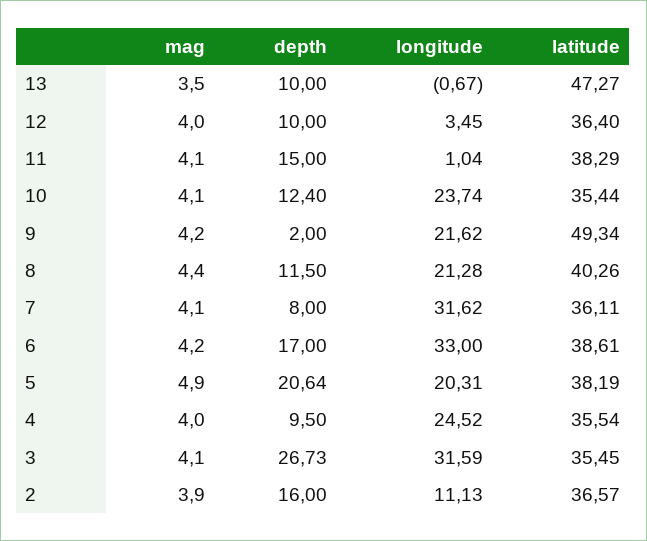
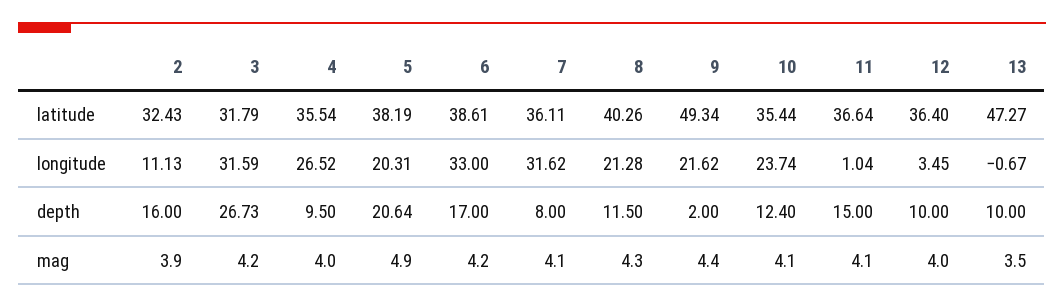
  {
    "mag": {
      "13": 3.5,
      "12": 4,
      "11": 4.1,
      "10": 4.1,
-     "9": 4.2,
+     "9": 4.4,
-     "8": 4.4,
+     "8": 4.3,
      "7": 4.1,
      "6": 4.2,
      "5": 4.9,
      "4": 4,
-     "3": 4.1,
+     "3": 4.2,
      "2": 3.9
    },
    "depth": {
      "13": 10,
      "12": 10,
      "11": 15,
      "10": 12.4,
      "9": 2,
      "8": 11.5,
      "7": 8,
      "6": 17,
      "5": 20.64,
      "4": 9.5,
      "3": 26.73,
      "2": 16
    },
    "longitude": {
      "13": -0.67,
      "12": 3.45,
      "11": 1.04,
      "10": 23.74,
      "9": 21.62,
      "8": 21.28,
      "7": 31.62,
      "6": 33,
      "5": 20.31,
-     "4": 24.52,
+     "4": 26.52,
      "3": 31.59,
      "2": 11.13
    },
    "latitude": {
      "13": 47.27,
      "12": 36.4,
-     "11": 38.29,
+     "11": 36.64,
      "10": 35.44,
      "9": 49.34,
      "8": 40.26,
      "7": 36.11,
      "6": 38.61,
      "5": 38.19,
      "4": 35.54,
-     "3": 35.45,
+     "3": 31.79,
-     "2": 36.57
+     "2": 32.43
    }
  }

